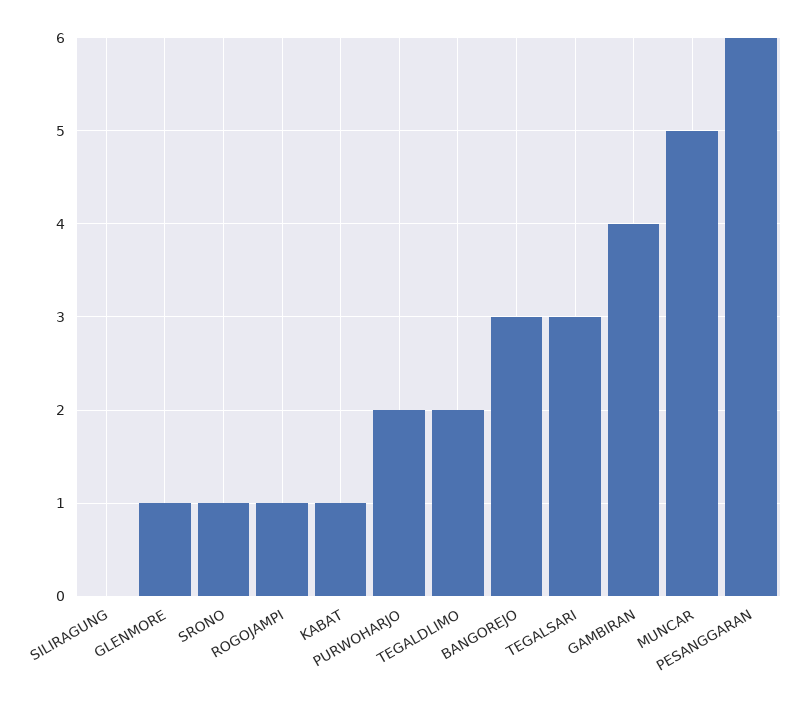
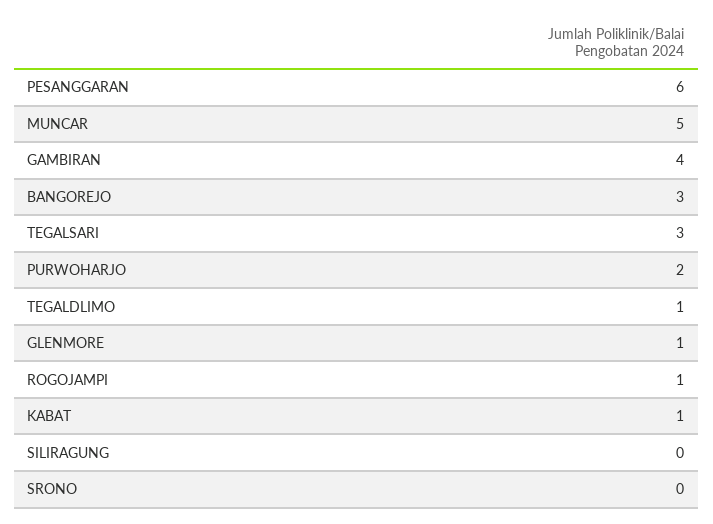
  {
    "SILIRAGUNG": 0,
    "GLENMORE": 1,
-   "SRONO": 1,
+   "SRONO": 0,
    "ROGOJAMPI": 1,
    "KABAT": 1,
    "PURWOHARJO": 2,
-   "TEGALDLIMO": 2,
+   "TEGALDLIMO": 1,
    "BANGOREJO": 3,
    "TEGALSARI": 3,
    "GAMBIRAN": 4,
    "MUNCAR": 5,
    "PESANGGARAN": 6
  }

